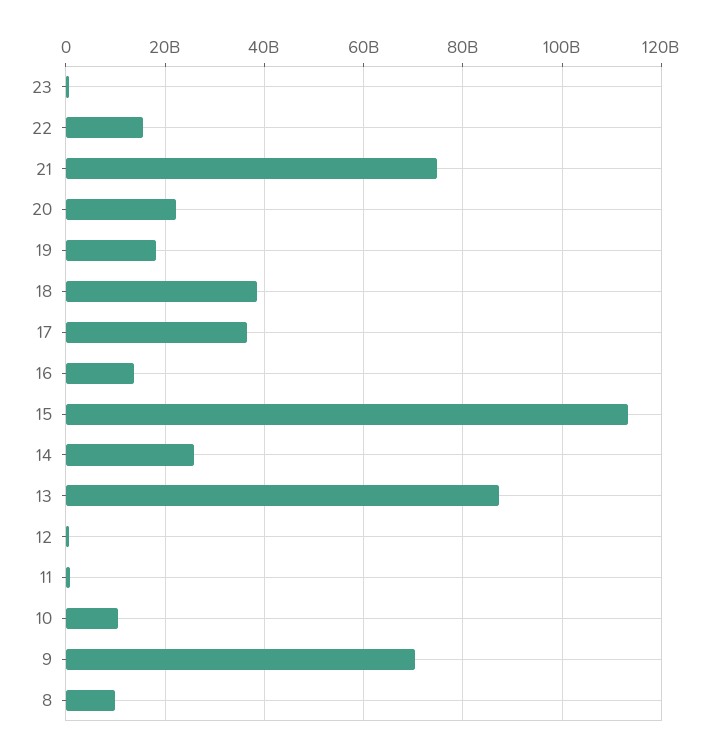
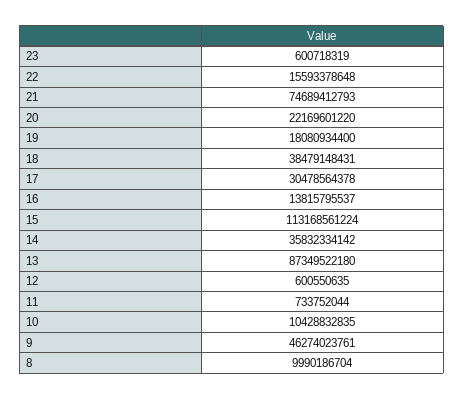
  {
    "23": 600718319,
    "22": 15593378648,
    "21": 74689412793,
    "20": 22169601220,
    "19": 18080934400,
    "18": 38479148431,
-   "17": 36000000000,
+   "17": 30478564378,
    "16": 13815795537,
    "15": 113168561224,
-   "14": 26000000000,
+   "14": 35832334142,
    "13": 87349522180,
    "12": 600550635,
    "11": 733752044,
    "10": 10428832835,
-   "9": 70000000000,
+   "9": 46274023761,
    "8": 9990186704
  }

